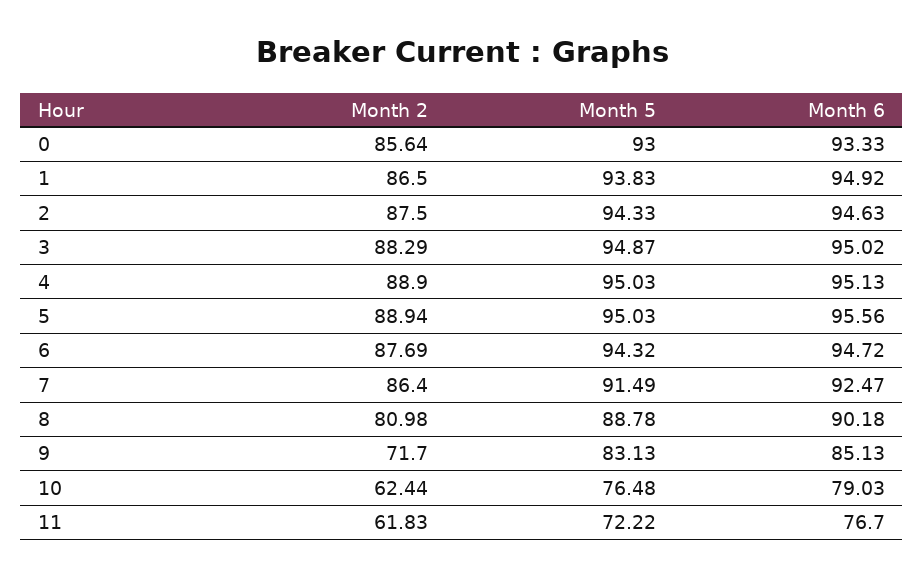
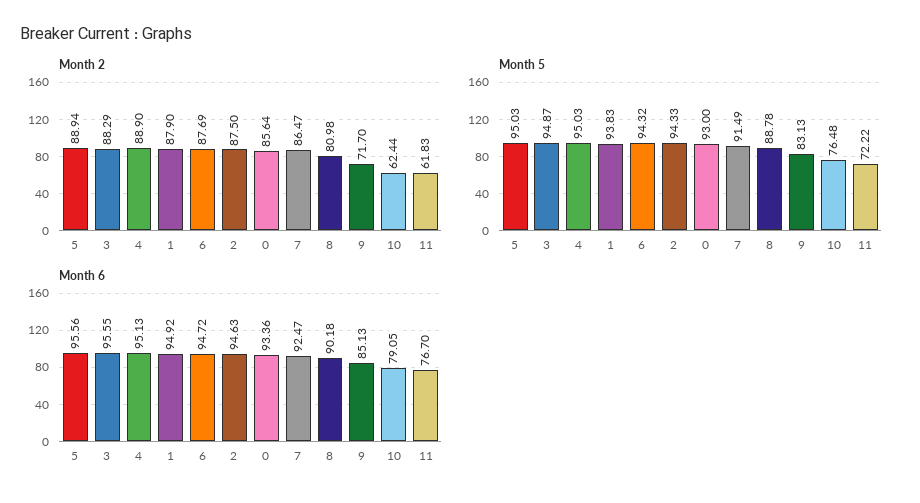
  {
    "Month 2": {
      "0": 85.64,
-     "1": 86.5,
+     "1": 87.9,
      "2": 87.5,
      "3": 88.29,
      "4": 88.9,
      "5": 88.94,
      "6": 87.69,
-     "7": 86.4,
+     "7": 86.47,
      "8": 80.98,
      "9": 71.7,
      "10": 62.44,
      "11": 61.83
    },
    "Month 5": {
      "0": 93,
      "1": 93.83,
      "2": 94.33,
      "3": 94.87,
      "4": 95.03,
      "5": 95.03,
      "6": 94.32,
      "7": 91.49,
      "8": 88.78,
      "9": 83.13,
      "10": 76.48,
      "11": 72.22
    },
    "Month 6": {
-     "0": 93.33,
+     "0": 93.36,
      "1": 94.92,
      "2": 94.63,
-     "3": 95.02,
+     "3": 95.55,
      "4": 95.13,
      "5": 95.56,
      "6": 94.72,
      "7": 92.47,
      "8": 90.18,
      "9": 85.13,
-     "10": 79.03,
+     "10": 79.05,
      "11": 76.7
    }
  }

